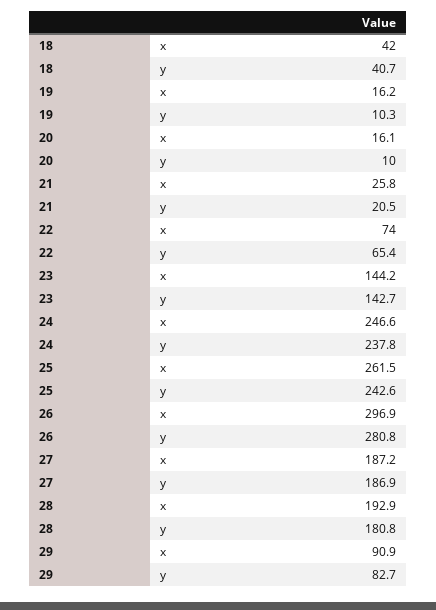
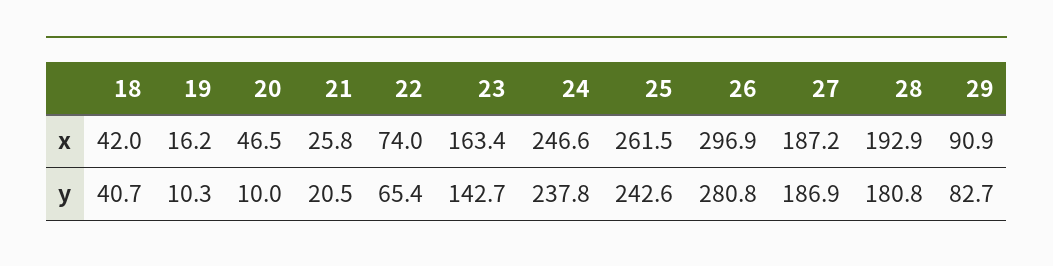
  {
    "18": {
      "x": 42,
      "y": 40.7
    },
    "19": {
      "x": 16.2,
      "y": 10.3
    },
    "20": {
-     "x": 16.1,
+     "x": 46.5,
      "y": 10
    },
    "21": {
      "x": 25.8,
      "y": 20.5
    },
    "22": {
      "x": 74,
      "y": 65.4
    },
    "23": {
-     "x": 144.2,
+     "x": 163.4,
      "y": 142.7
    },
    "24": {
      "x": 246.6,
      "y": 237.8
    },
    "25": {
      "x": 261.5,
      "y": 242.6
    },
    "26": {
      "x": 296.9,
      "y": 280.8
    },
    "27": {
      "x": 187.2,
      "y": 186.9
    },
    "28": {
      "x": 192.9,
      "y": 180.8
    },
    "29": {
      "x": 90.9,
      "y": 82.7
    }
  }

